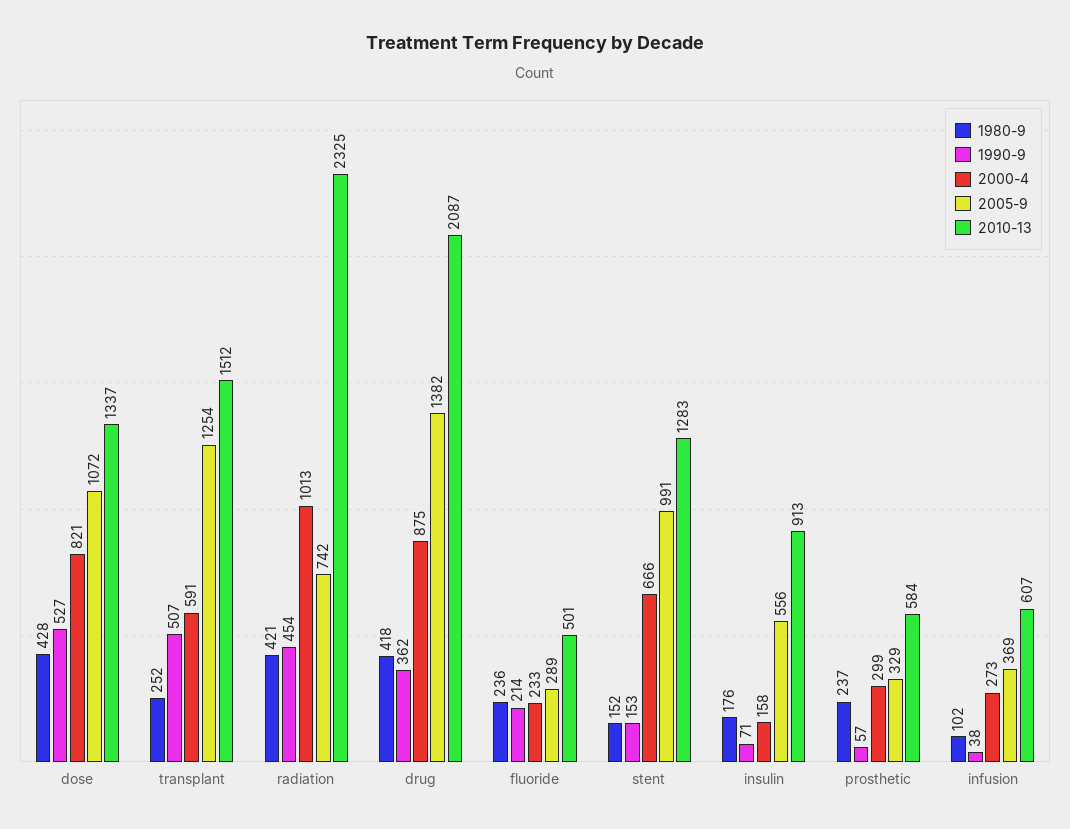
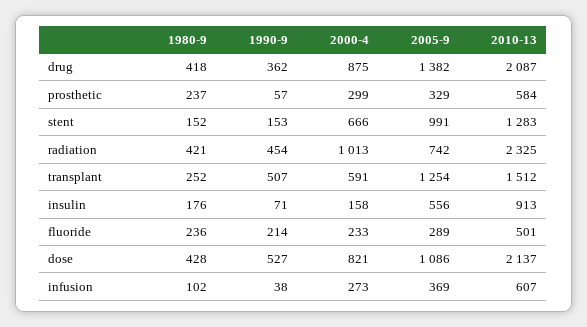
  {
    "1980-9": {
      "dose": 428,
      "transplant": 252,
      "radiation": 421,
      "drug": 418,
      "fluoride": 236,
      "stent": 152,
      "insulin": 176,
      "prosthetic": 237,
      "infusion": 102
    },
    "1990-9": {
      "dose": 527,
      "transplant": 507,
      "radiation": 454,
      "drug": 362,
      "fluoride": 214,
      "stent": 153,
      "insulin": 71,
      "prosthetic": 57,
      "infusion": 38
    },
    "2000-4": {
      "dose": 821,
      "transplant": 591,
      "radiation": 1013,
      "drug": 875,
      "fluoride": 233,
      "stent": 666,
      "insulin": 158,
      "prosthetic": 299,
      "infusion": 273
    },
    "2005-9": {
-     "dose": 1072,
+     "dose": 1086,
      "transplant": 1254,
      "radiation": 742,
      "drug": 1382,
      "fluoride": 289,
      "stent": 991,
      "insulin": 556,
      "prosthetic": 329,
      "infusion": 369
    },
    "2010-13": {
-     "dose": 1337,
+     "dose": 2137,
      "transplant": 1512,
      "radiation": 2325,
      "drug": 2087,
      "fluoride": 501,
      "stent": 1283,
      "insulin": 913,
      "prosthetic": 584,
      "infusion": 607
    }
  }

